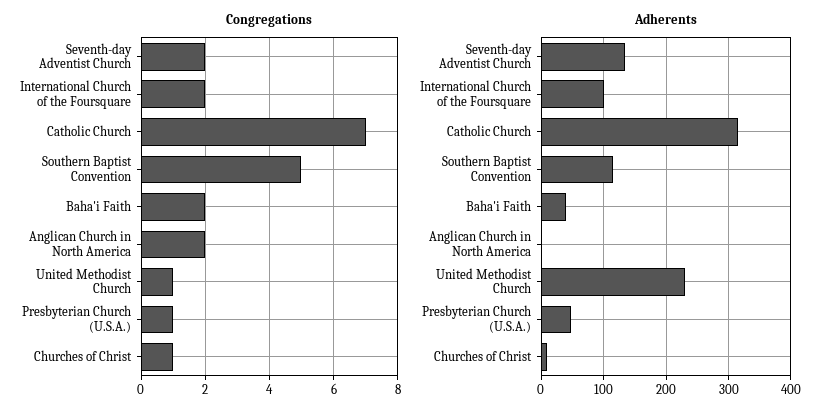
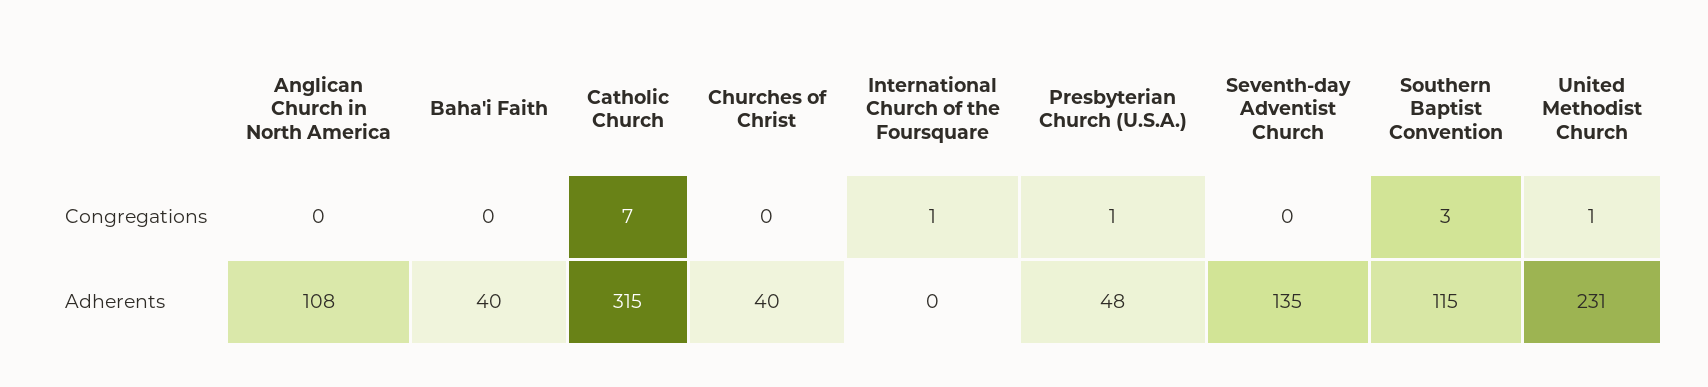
  {
    "Congregations": {
-     "Seventh-day Adventist Church": 2,
+     "Seventh-day Adventist Church": 0,
-     "International Church of the Foursquare": 2,
+     "International Church of the Foursquare": 1,
      "Catholic Church": 7,
-     "Southern Baptist Convention": 5,
+     "Southern Baptist Convention": 3,
-     "Baha'i Faith": 2,
+     "Baha'i Faith": 0,
-     "Anglican Church in North America": 2,
+     "Anglican Church in North America": 0,
      "United Methodist Church": 1,
      "Presbyterian Church (U.S.A.)": 1,
-     "Churches of Christ": 1
+     "Churches of Christ": 0
    },
    "Adherents": {
      "Seventh-day Adventist Church": 135,
-     "International Church of the Foursquare": 100,
+     "International Church of the Foursquare": 0,
      "Catholic Church": 315,
      "Southern Baptist Convention": 115,
      "Baha'i Faith": 40,
-     "Anglican Church in North America": 0,
+     "Anglican Church in North America": 108,
      "United Methodist Church": 231,
      "Presbyterian Church (U.S.A.)": 48,
-     "Churches of Christ": 10
+     "Churches of Christ": 40
    }
  }

